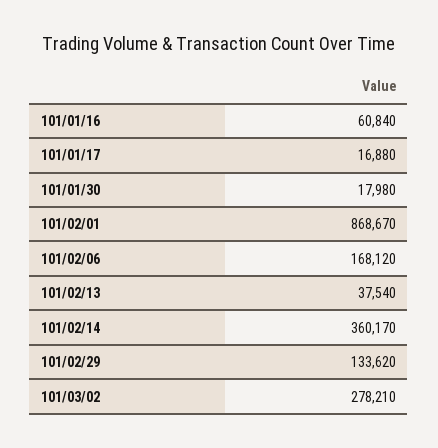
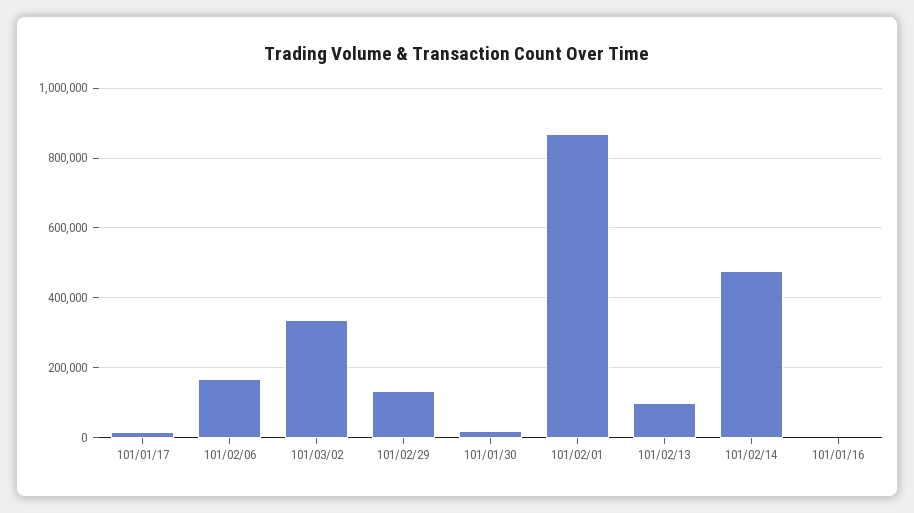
  {
-   "101/01/16": 60840,
+   "101/01/16": 0,
    "101/01/17": 16880,
    "101/01/30": 17980,
    "101/02/01": 868670,
    "101/02/06": 168120,
-   "101/02/13": 37540,
+   "101/02/13": 100000,
-   "101/02/14": 360170,
+   "101/02/14": 480000,
    "101/02/29": 133620,
-   "101/03/02": 278210
+   "101/03/02": 340000
  }

